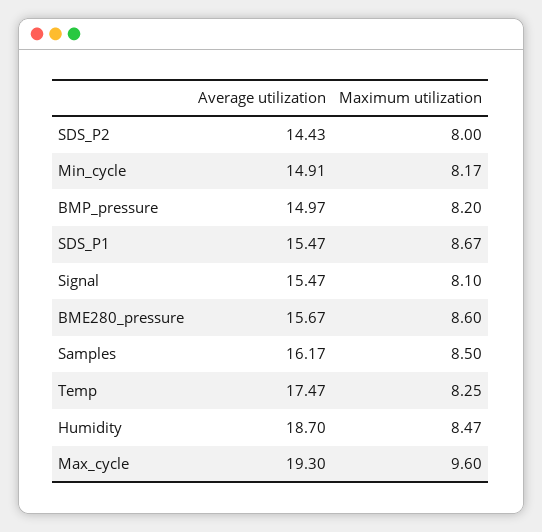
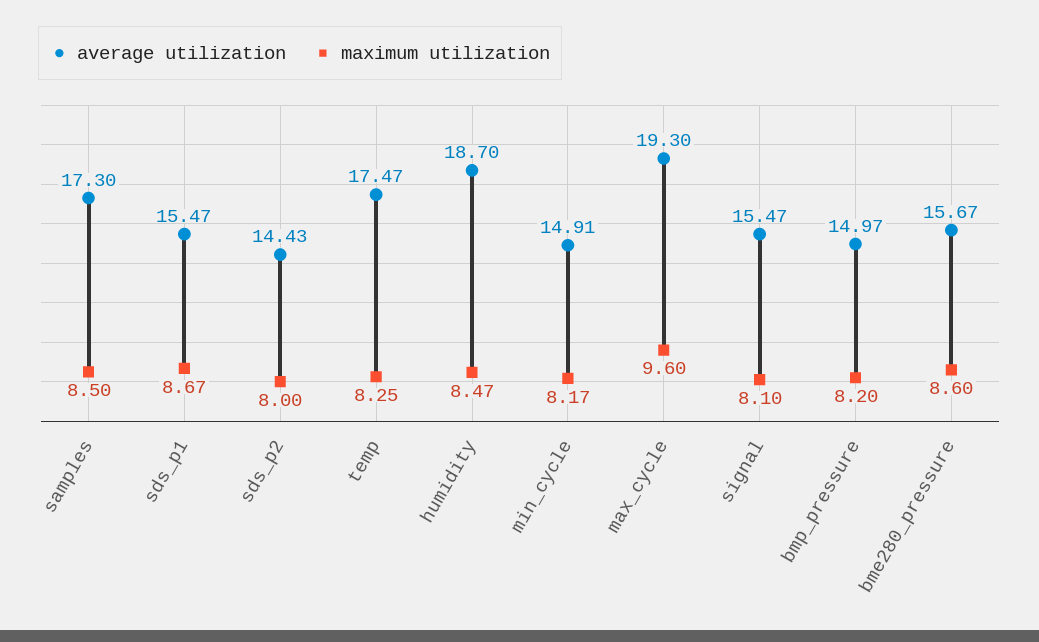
  {
    "Average utilization": {
      "SDS_P2": 14.43,
      "Min_cycle": 14.91,
      "BMP_pressure": 14.97,
      "SDS_P1": 15.47,
      "Signal": 15.47,
      "BME280_pressure": 15.67,
-     "Samples": 16.17,
+     "Samples": 17.3,
      "Temp": 17.47,
      "Humidity": 18.7,
      "Max_cycle": 19.3
    },
    "Maximum utilization": {
      "SDS_P2": 8,
      "Min_cycle": 8.17,
      "BMP_pressure": 8.2,
      "SDS_P1": 8.67,
      "Signal": 8.1,
      "BME280_pressure": 8.6,
      "Samples": 8.5,
      "Temp": 8.25,
      "Humidity": 8.47,
      "Max_cycle": 9.6
    }
  }

